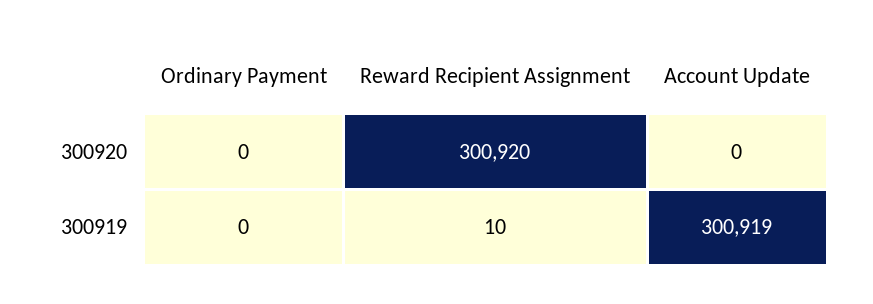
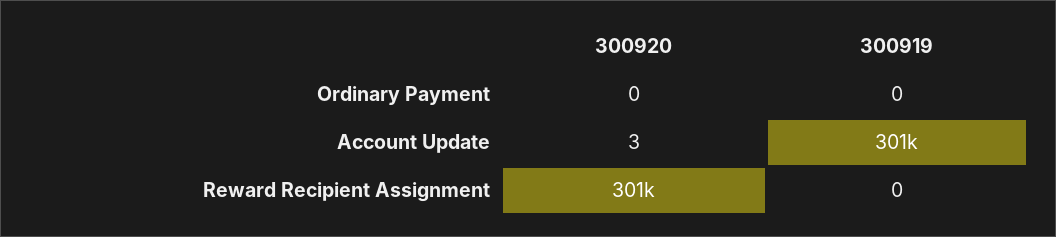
  {
    "Ordinary Payment": {
      "300920": 0,
      "300919": 0
    },
    "Reward Recipient Assignment": {
      "300920": 300920,
-     "300919": 10
+     "300919": 0
    },
    "Account Update": {
-     "300920": 0,
+     "300920": 3,
      "300919": 300919
    }
  }

